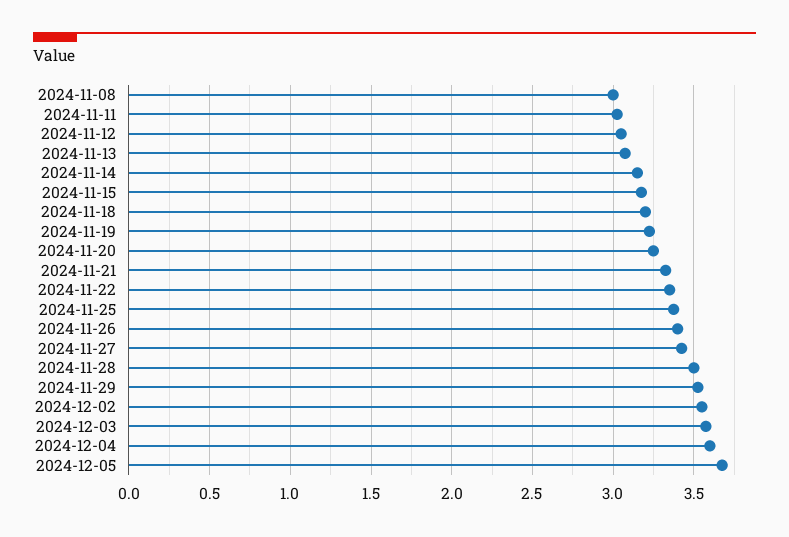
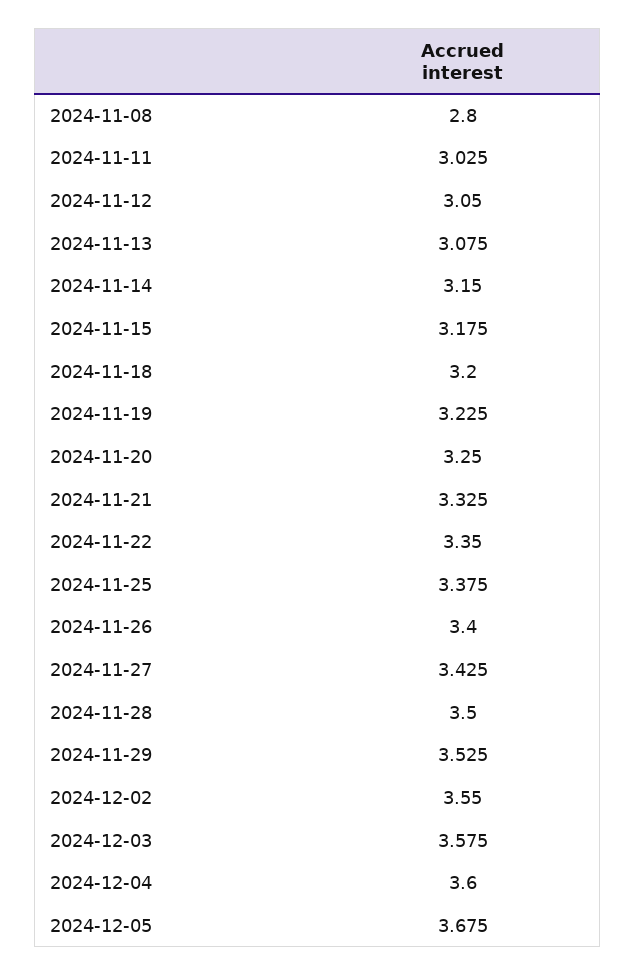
  {
-   "2024-11-08": 3,
+   "2024-11-08": 2.8,
    "2024-11-11": 3.025,
    "2024-11-12": 3.05,
    "2024-11-13": 3.075,
    "2024-11-14": 3.15,
    "2024-11-15": 3.175,
    "2024-11-18": 3.2,
    "2024-11-19": 3.225,
    "2024-11-20": 3.25,
    "2024-11-21": 3.325,
    "2024-11-22": 3.35,
    "2024-11-25": 3.375,
    "2024-11-26": 3.4,
    "2024-11-27": 3.425,
    "2024-11-28": 3.5,
    "2024-11-29": 3.525,
    "2024-12-02": 3.55,
    "2024-12-03": 3.575,
    "2024-12-04": 3.6,
    "2024-12-05": 3.675
  }

